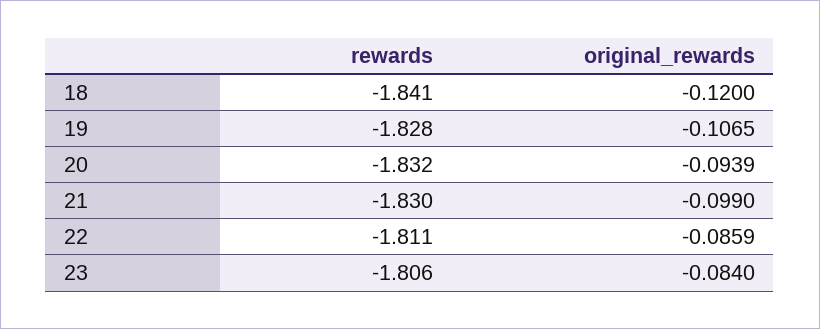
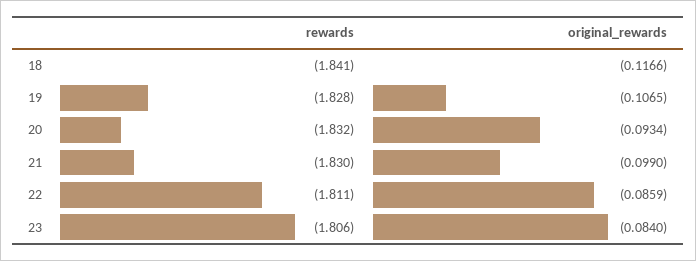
  {
    "rewards": {
      "18": -1.841,
      "19": -1.828,
      "20": -1.832,
      "21": -1.83,
      "22": -1.811,
      "23": -1.806
    },
    "original_rewards": {
-     "18": -0.12,
+     "18": -0.1166,
      "19": -0.1065,
-     "20": -0.0939,
+     "20": -0.0934,
      "21": -0.099,
      "22": -0.0859,
      "23": -0.084
    }
  }

